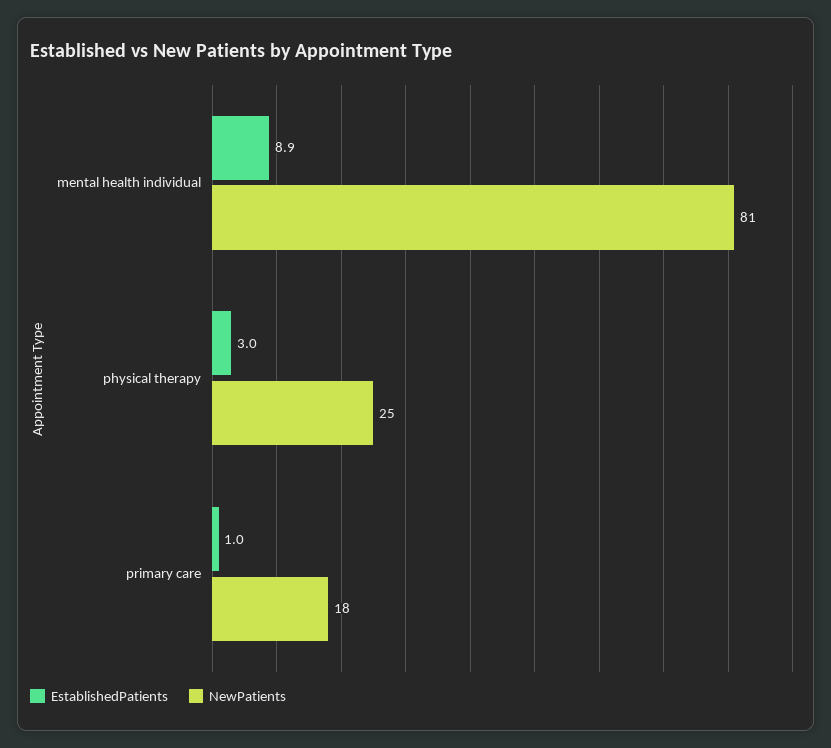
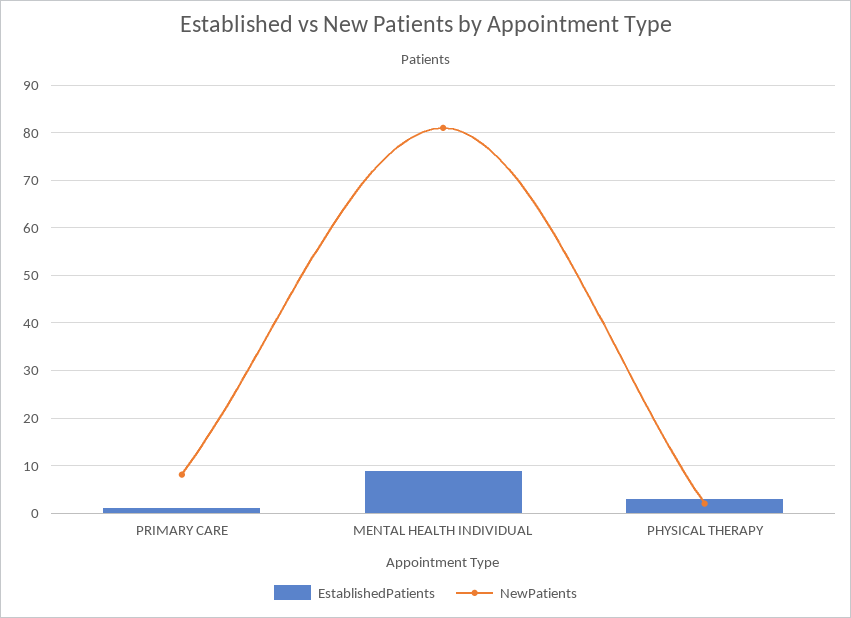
  {
    "EstablishedPatients": {
      "mental health individual": 8.9,
      "physical therapy": 3,
      "primary care": 1
    },
    "NewPatients": {
      "mental health individual": 81,
-     "physical therapy": 25,
+     "physical therapy": 2,
-     "primary care": 18
+     "primary care": 8
    }
  }

